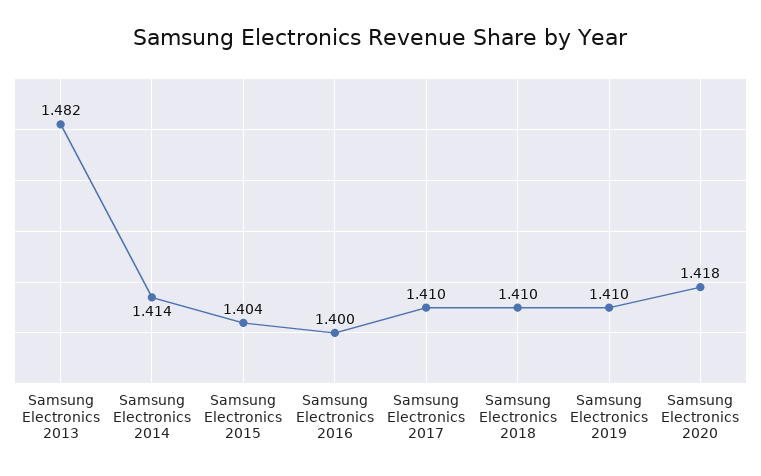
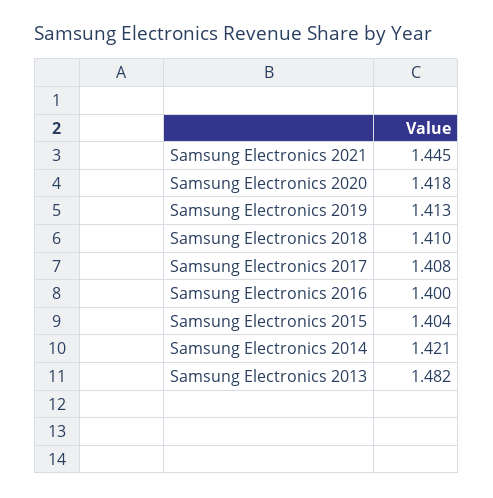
  {
    "Samsung Electronics 2013": 1.482,
-   "Samsung Electronics 2014": 1.414,
+   "Samsung Electronics 2014": 1.421,
    "Samsung Electronics 2015": 1.404,
    "Samsung Electronics 2016": 1.4,
-   "Samsung Electronics 2017": 1.41,
+   "Samsung Electronics 2017": 1.408,
    "Samsung Electronics 2018": 1.41,
-   "Samsung Electronics 2019": 1.41,
+   "Samsung Electronics 2019": 1.413,
-   "Samsung Electronics 2020": 1.418
+   "Samsung Electronics 2020": 1.418,
+   "Samsung Electronics 2021": 1.445
  }

